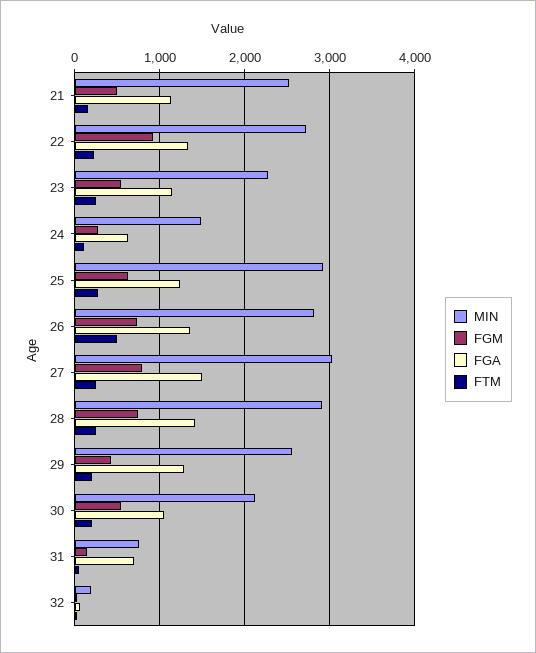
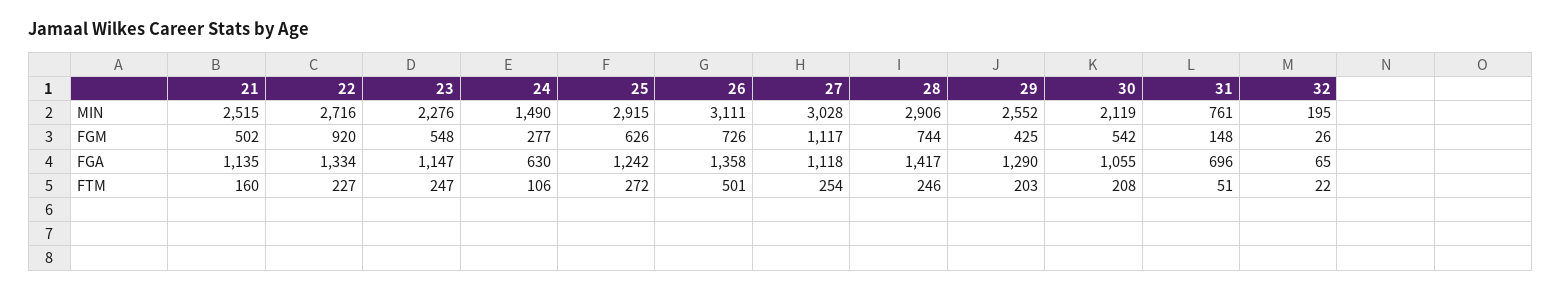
  {
    "MIN": {
      "21": 2515,
      "22": 2716,
      "23": 2276,
      "24": 1490,
      "25": 2915,
-     "26": 2800,
+     "26": 3111,
      "27": 3028,
      "28": 2906,
      "29": 2552,
      "30": 2119,
      "31": 761,
      "32": 195
    },
    "FGM": {
      "21": 502,
      "22": 920,
      "23": 548,
      "24": 277,
      "25": 626,
      "26": 726,
-     "27": 800,
+     "27": 1117,
      "28": 744,
      "29": 425,
      "30": 542,
      "31": 148,
      "32": 26
    },
    "FGA": {
      "21": 1135,
      "22": 1334,
      "23": 1147,
      "24": 630,
      "25": 1242,
      "26": 1358,
-     "27": 1500,
+     "27": 1118,
      "28": 1417,
      "29": 1290,
      "30": 1055,
      "31": 696,
      "32": 65
    },
    "FTM": {
      "21": 160,
      "22": 227,
      "23": 247,
      "24": 106,
      "25": 272,
      "26": 501,
      "27": 254,
      "28": 246,
      "29": 203,
      "30": 208,
      "31": 51,
      "32": 22
    }
  }

